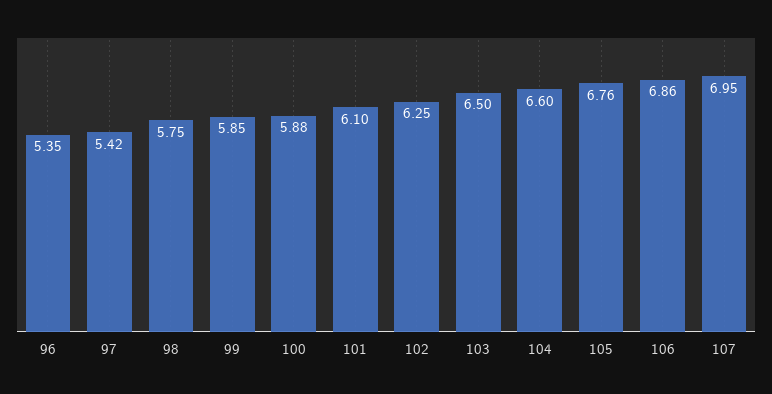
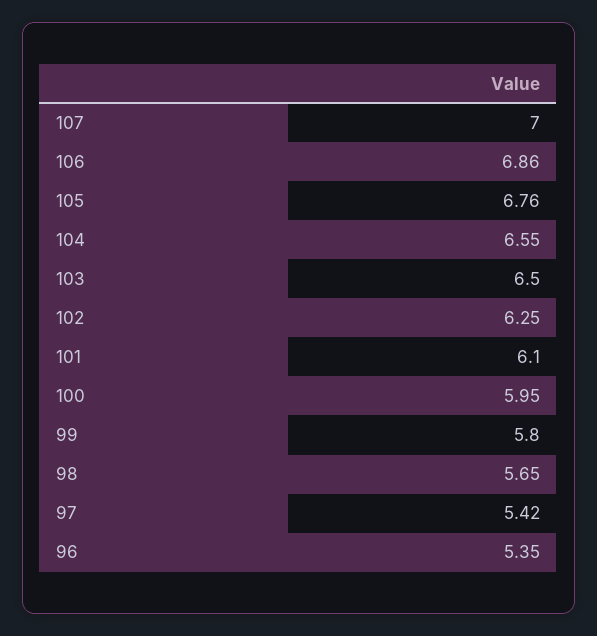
  {
    "96": 5.35,
    "97": 5.42,
-   "98": 5.75,
+   "98": 5.65,
-   "99": 5.85,
+   "99": 5.8,
-   "100": 5.88,
+   "100": 5.95,
    "101": 6.1,
    "102": 6.25,
    "103": 6.5,
-   "104": 6.6,
+   "104": 6.55,
    "105": 6.76,
    "106": 6.86,
-   "107": 6.95
+   "107": 7
  }

